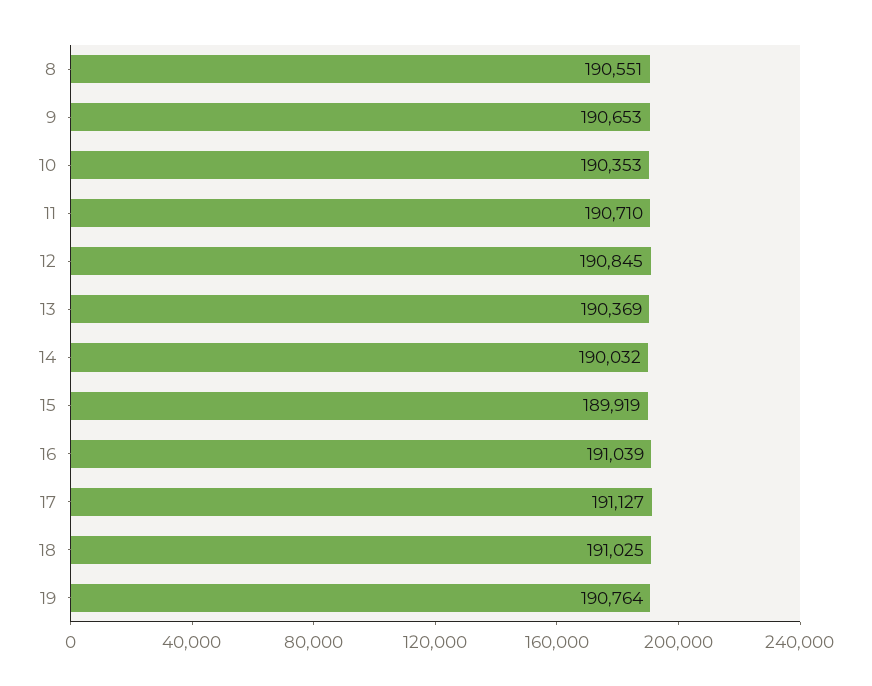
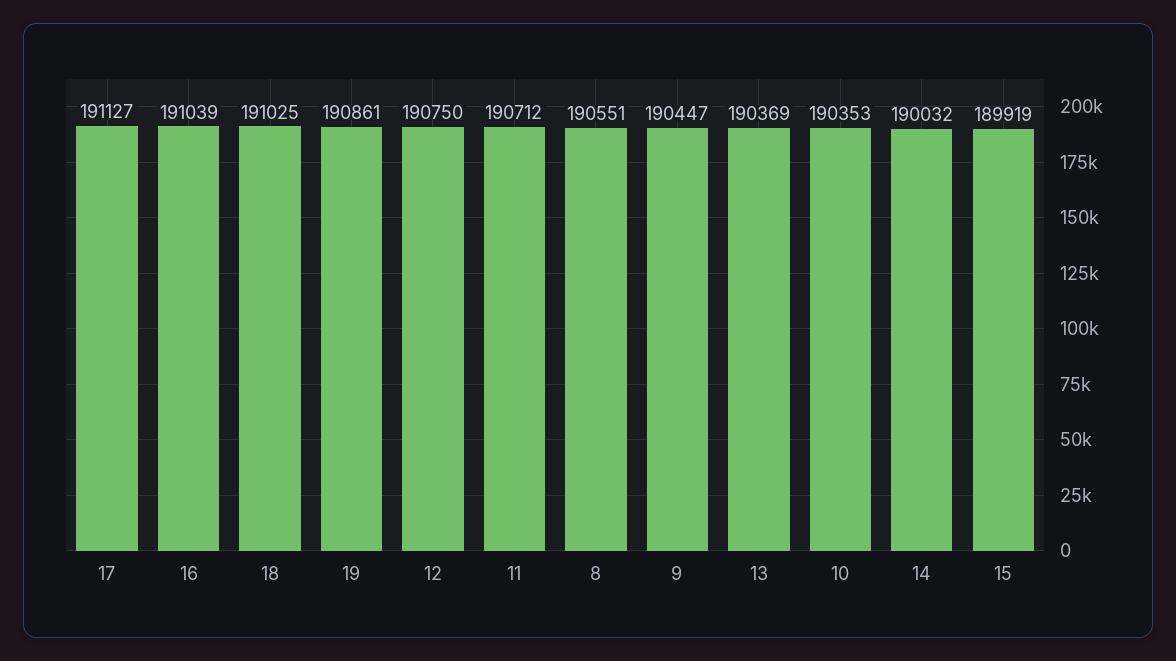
  {
    "8": 190551,
-   "9": 190653,
+   "9": 190447,
    "10": 190353,
-   "11": 190710,
+   "11": 190712,
-   "12": 190845,
+   "12": 190750,
    "13": 190369,
    "14": 190032,
    "15": 189919,
    "16": 191039,
    "17": 191127,
    "18": 191025,
-   "19": 190764
+   "19": 190861
  }

